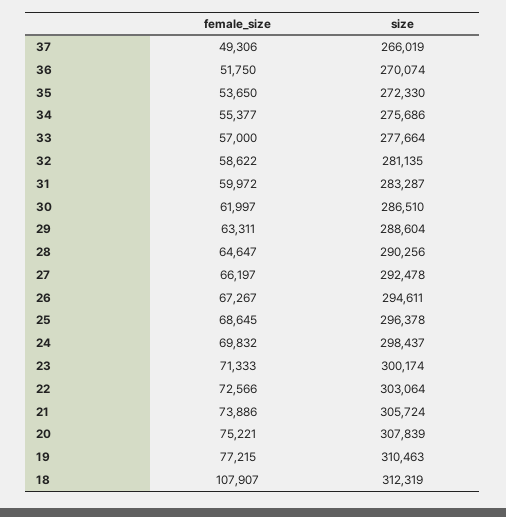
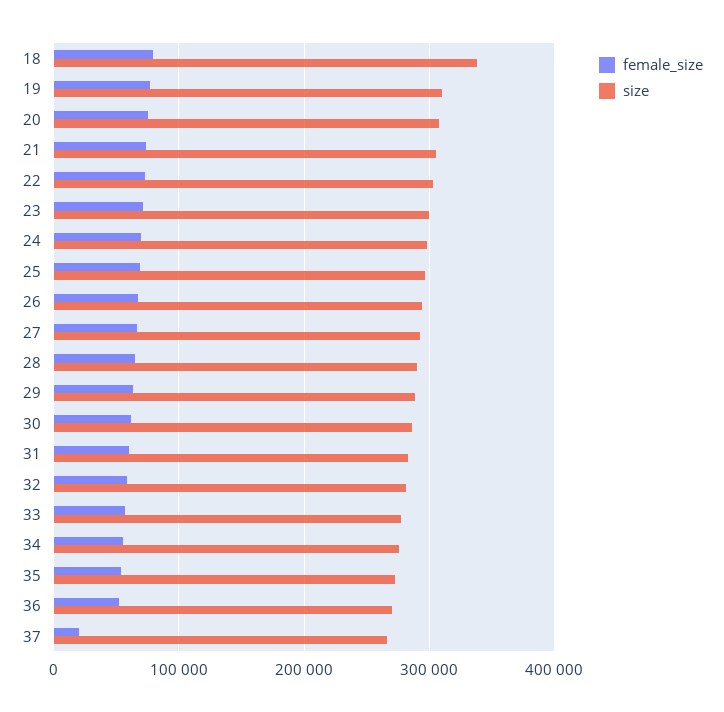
  {
    "female_size": {
-     "37": 49306,
+     "37": 20000,
      "36": 51750,
      "35": 53650,
      "34": 55377,
      "33": 57000,
      "32": 58622,
      "31": 59972,
      "30": 61997,
      "29": 63311,
      "28": 64647,
      "27": 66197,
      "26": 67267,
      "25": 68645,
      "24": 69832,
      "23": 71333,
      "22": 72566,
      "21": 73886,
      "20": 75221,
      "19": 77215,
-     "18": 107907
+     "18": 80000
    },
    "size": {
      "37": 266019,
      "36": 270074,
      "35": 272330,
      "34": 275686,
      "33": 277664,
      "32": 281135,
      "31": 283287,
      "30": 286510,
      "29": 288604,
      "28": 290256,
      "27": 292478,
      "26": 294611,
      "25": 296378,
      "24": 298437,
      "23": 300174,
      "22": 303064,
      "21": 305724,
      "20": 307839,
      "19": 310463,
-     "18": 312319
+     "18": 340000
    }
  }

